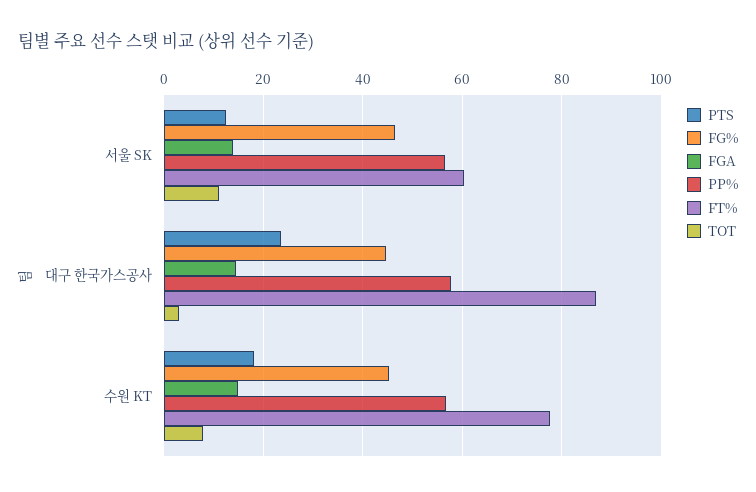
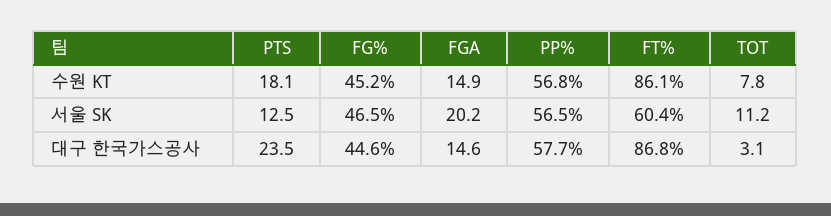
  {
    "PTS": {
      "서울 SK": 12.5,
      "대구 한국가스공사": 23.5,
      "수원 KT": 18.1
    },
    "FG%": {
      "서울 SK": 46.5,
      "대구 한국가스공사": 44.6,
      "수원 KT": 45.2
    },
    "FGA": {
-     "서울 SK": 14,
+     "서울 SK": 20.2,
      "대구 한국가스공사": 14.6,
      "수원 KT": 14.9
    },
    "PP%": {
      "서울 SK": 56.5,
      "대구 한국가스공사": 57.7,
      "수원 KT": 56.8
    },
    "FT%": {
      "서울 SK": 60.4,
      "대구 한국가스공사": 86.8,
-     "수원 KT": 78
+     "수원 KT": 86.1
    },
    "TOT": {
      "서울 SK": 11.2,
      "대구 한국가스공사": 3.1,
      "수원 KT": 7.8
    }
  }

